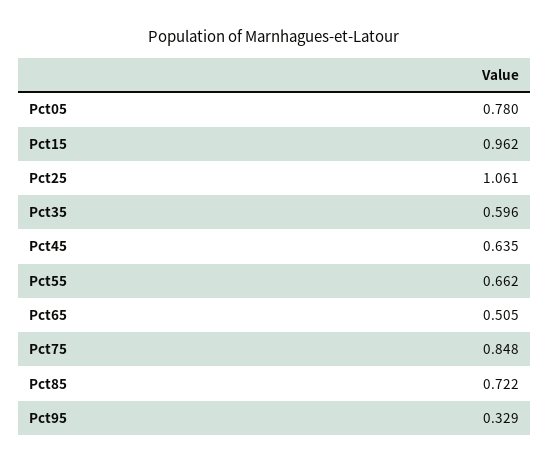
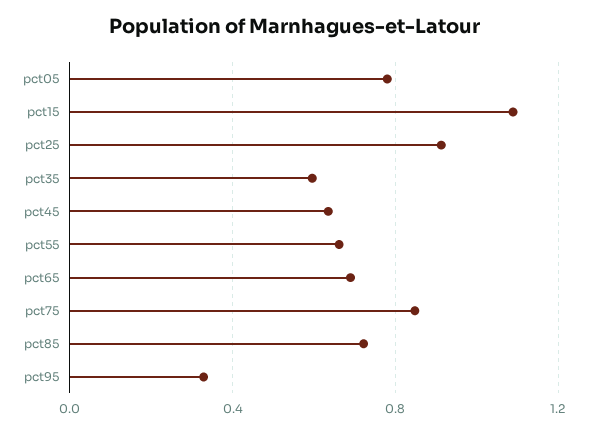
  {
    "Pct05": 0.78,
-   "Pct15": 0.962,
+   "Pct15": 1.1,
-   "Pct25": 1.061,
+   "Pct25": 0.9,
    "Pct35": 0.596,
    "Pct45": 0.635,
    "Pct55": 0.662,
-   "Pct65": 0.505,
+   "Pct65": 0.7,
    "Pct75": 0.848,
    "Pct85": 0.722,
    "Pct95": 0.329
  }

